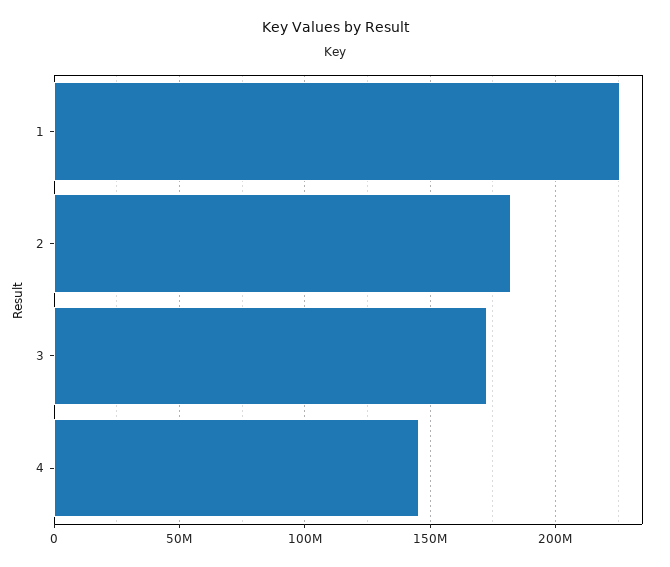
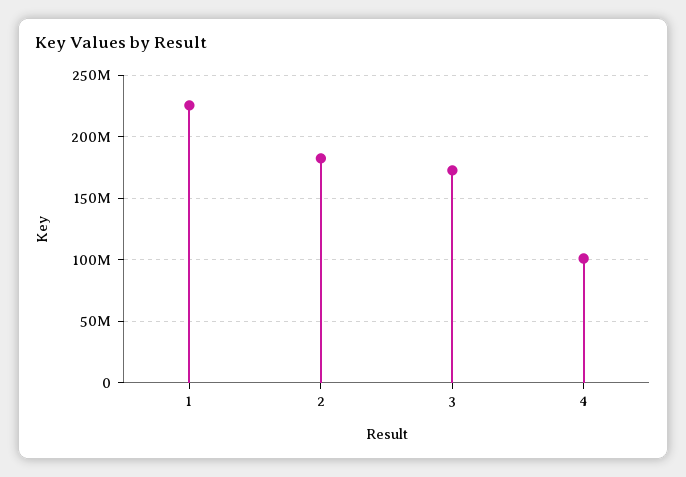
  {
    "1": 225000000,
    "2": 180000000,
    "3": 175000000,
-   "4": 145000000
+   "4": 100000000
  }

